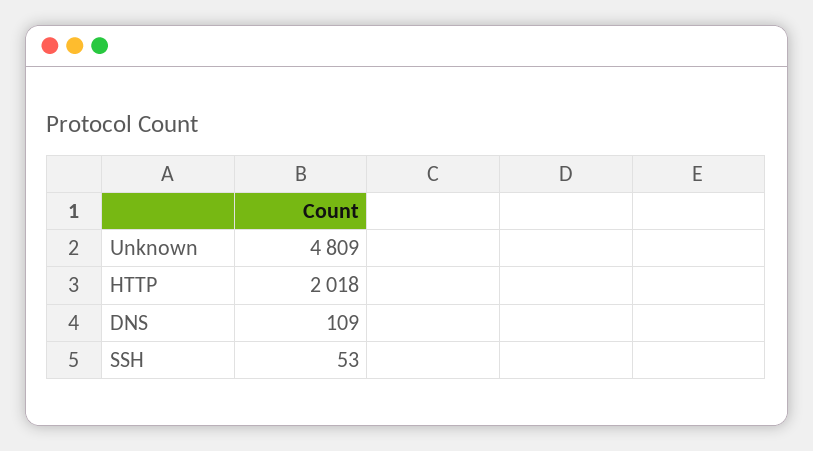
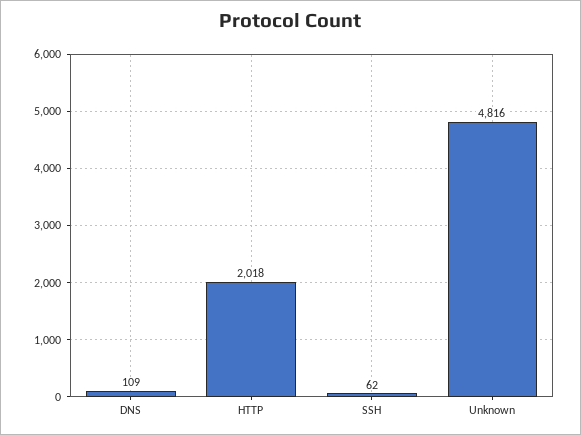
  {
-   "Unknown": 4809,
+   "Unknown": 4816,
    "HTTP": 2018,
    "DNS": 109,
-   "SSH": 53
+   "SSH": 62
  }

